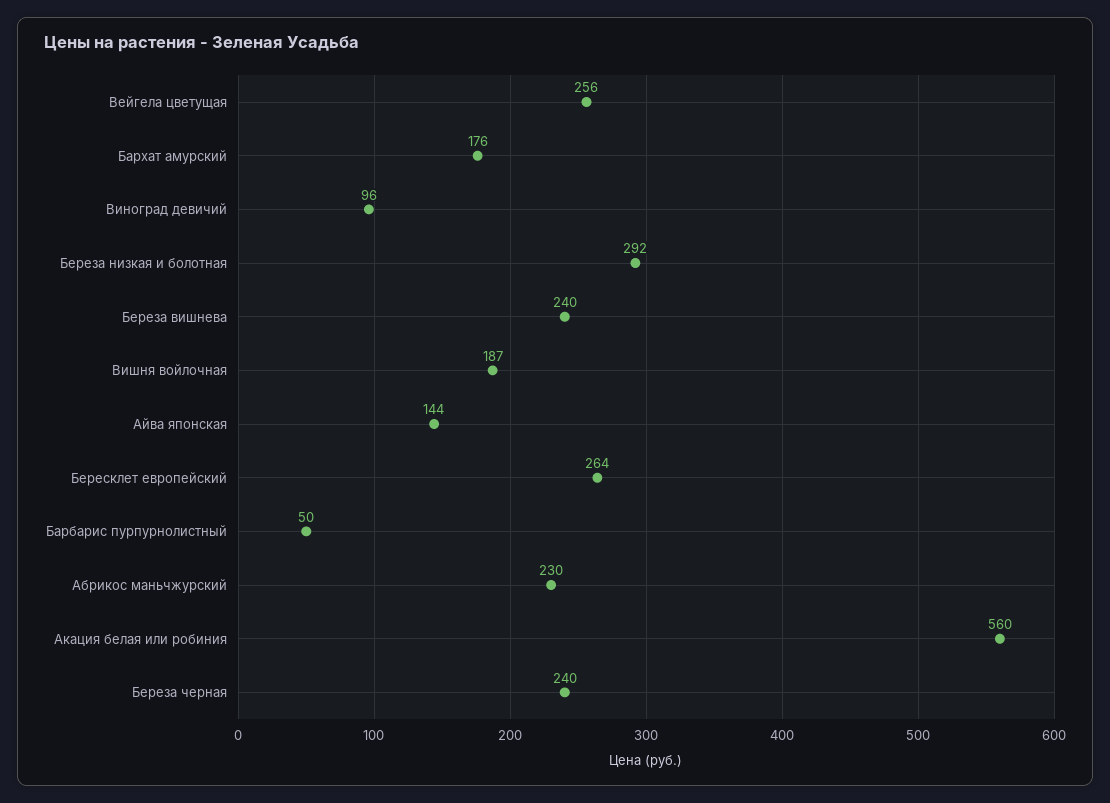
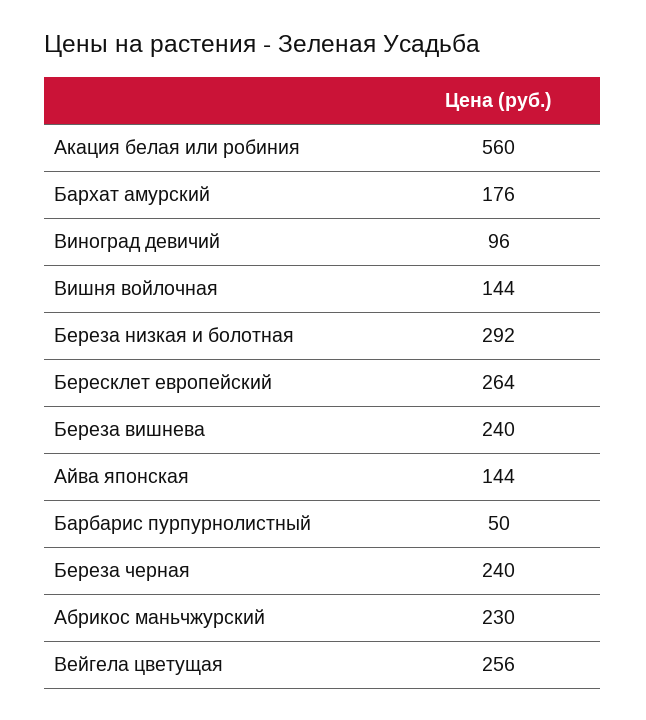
  {
    "Вейгела цветущая": 256,
    "Бархат амурский": 176,
    "Виноград девичий": 96,
    "Береза низкая и болотная": 292,
    "Береза вишнева": 240,
-   "Вишня войлочная": 187,
+   "Вишня войлочная": 144,
    "Айва японская": 144,
    "Бересклет европейский": 264,
    "Барбарис пурпурнолистный": 50,
    "Абрикос маньчжурский": 230,
    "Акация белая или робиния": 560,
    "Береза черная": 240
  }

